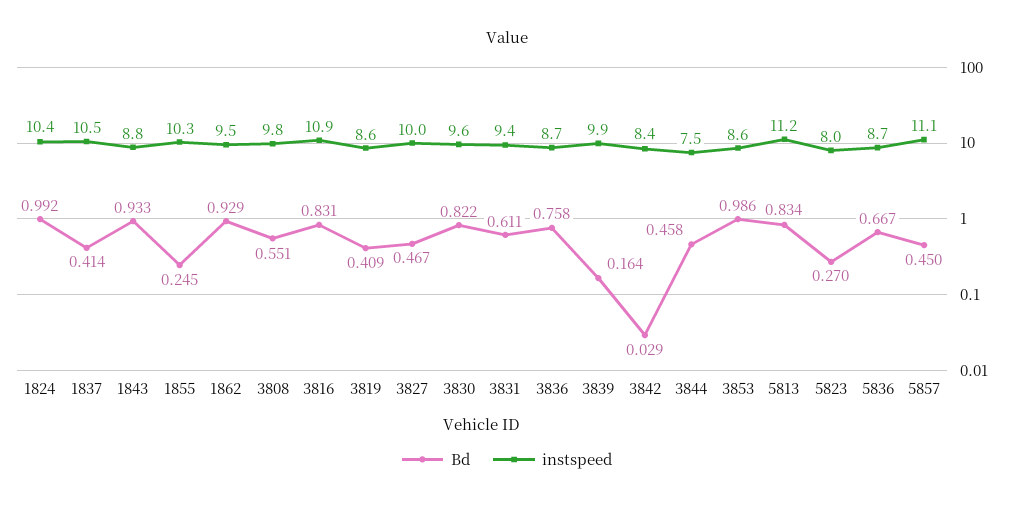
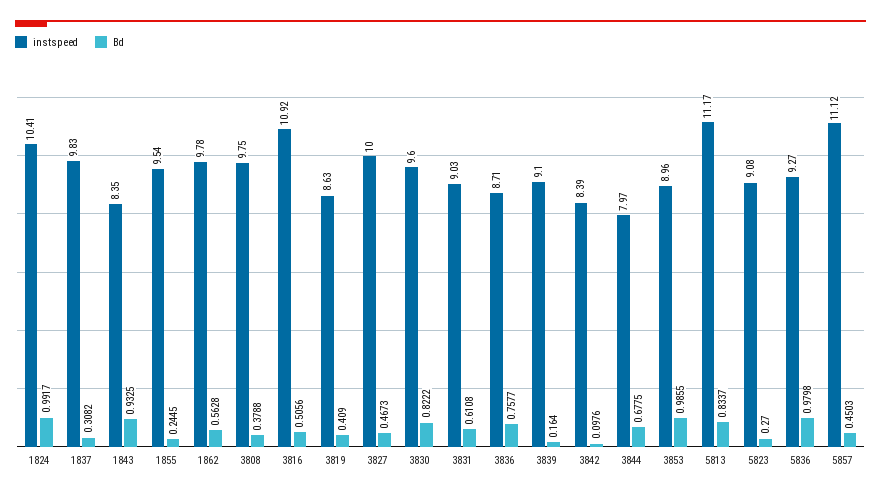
  {
    "Bd": {
      "1824": 0.9917,
-     "1837": 0.414,
+     "1837": 0.3082,
      "1843": 0.9325,
      "1855": 0.2445,
-     "1862": 0.929,
+     "1862": 0.5628,
-     "3808": 0.551,
+     "3808": 0.3788,
-     "3816": 0.831,
+     "3816": 0.5056,
      "3819": 0.409,
      "3827": 0.4673,
      "3830": 0.8222,
      "3831": 0.6108,
      "3836": 0.7577,
      "3839": 0.164,
-     "3842": 0.029,
+     "3842": 0.0976,
-     "3844": 0.458,
+     "3844": 0.6775,
      "3853": 0.9855,
      "5813": 0.8337,
      "5823": 0.27,
-     "5836": 0.667,
+     "5836": 0.9798,
      "5857": 0.4503
    },
    "instspeed": {
      "1824": 10.41,
-     "1837": 10.5,
+     "1837": 9.83,
-     "1843": 8.8,
+     "1843": 8.35,
-     "1855": 10.3,
+     "1855": 9.54,
-     "1862": 9.5,
+     "1862": 9.78,
      "3808": 9.75,
      "3816": 10.92,
      "3819": 8.63,
      "3827": 10,
      "3830": 9.6,
-     "3831": 9.4,
+     "3831": 9.03,
      "3836": 8.71,
-     "3839": 9.9,
+     "3839": 9.1,
      "3842": 8.39,
-     "3844": 7.5,
+     "3844": 7.97,
-     "3853": 8.6,
+     "3853": 8.96,
      "5813": 11.17,
-     "5823": 8,
+     "5823": 9.08,
-     "5836": 8.7,
+     "5836": 9.27,
      "5857": 11.12
    }
  }

